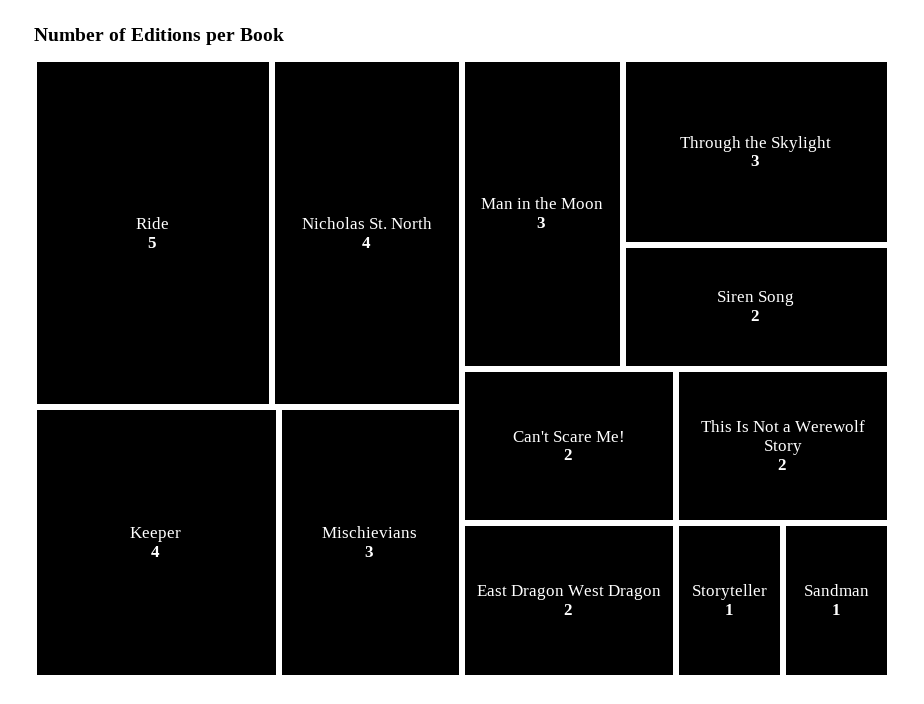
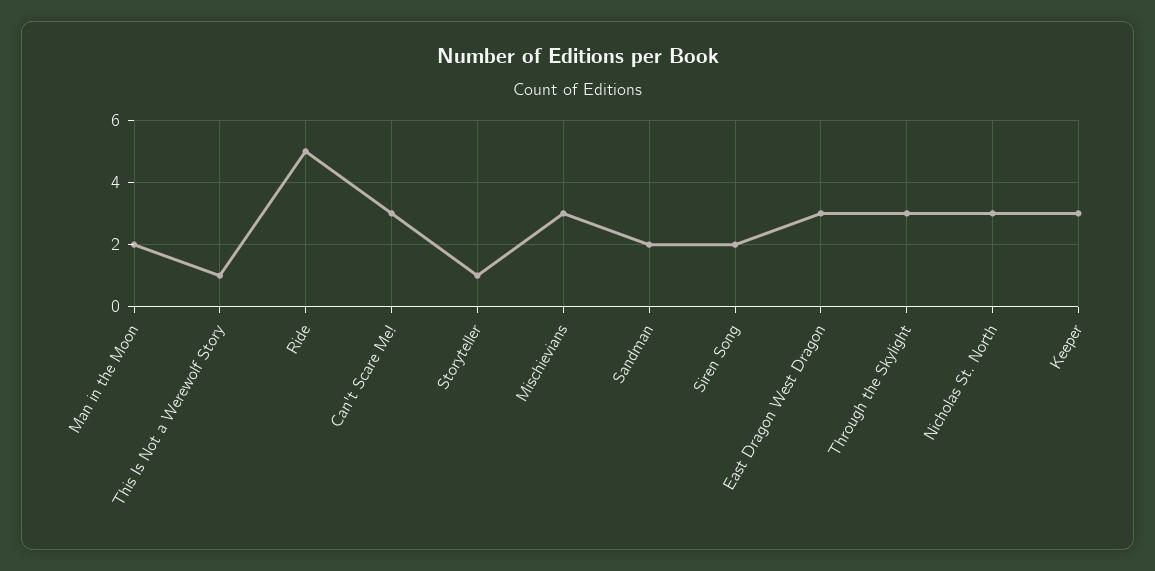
  {
    "Ride": 5,
-   "Nicholas St. North": 4,
+   "Nicholas St. North": 3,
-   "Keeper": 4,
+   "Keeper": 3,
    "Mischievians": 3,
-   "Man in the Moon": 3,
+   "Man in the Moon": 2,
    "Through the Skylight": 3,
    "Siren Song": 2,
-   "Can't Scare Me!": 2,
+   "Can't Scare Me!": 3,
-   "East Dragon West Dragon": 2,
+   "East Dragon West Dragon": 3,
-   "This Is Not a Werewolf Story": 2,
+   "This Is Not a Werewolf Story": 1,
    "Storyteller": 1,
-   "Sandman": 1
+   "Sandman": 2
  }

